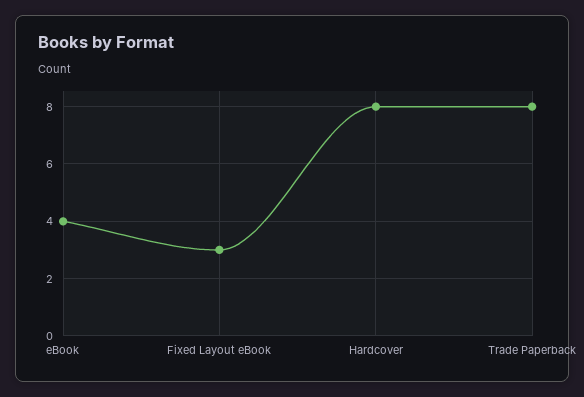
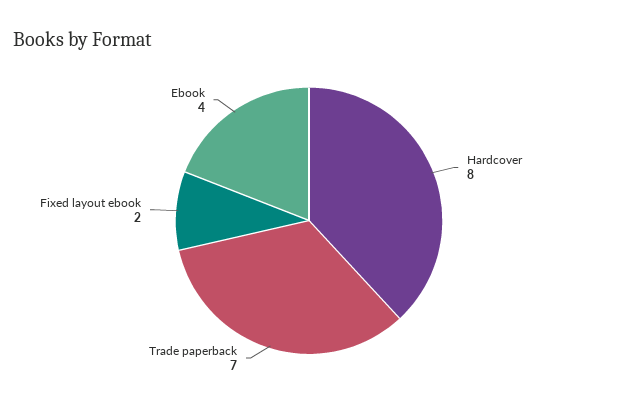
  {
    "eBook": 4,
-   "Fixed Layout eBook": 3,
+   "Fixed Layout eBook": 2,
    "Hardcover": 8,
-   "Trade Paperback": 8
+   "Trade Paperback": 7
  }

